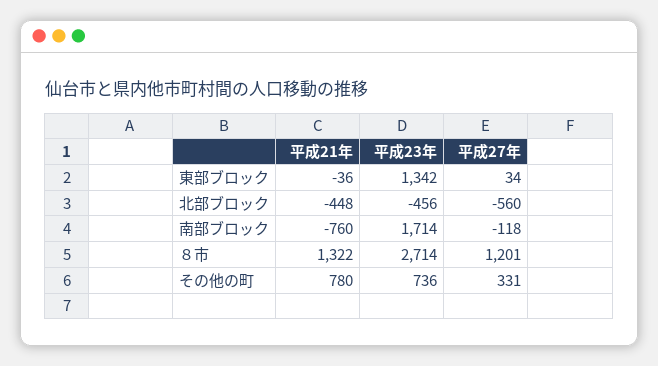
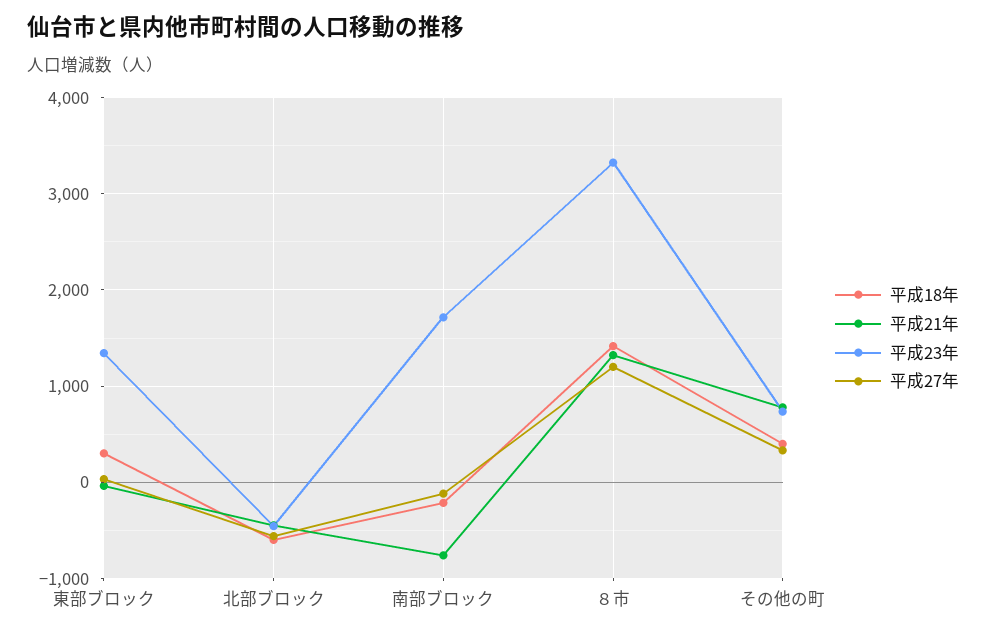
  {
    "平成21年": {
      "東部ブロック": -36,
      "北部ブロック": -448,
      "南部ブロック": -760,
      "８市": 1322,
      "その他の町": 780
    },
    "平成23年": {
      "東部ブロック": 1342,
      "北部ブロック": -456,
      "南部ブロック": 1714,
-     "８市": 2714,
+     "８市": 3300,
      "その他の町": 736
    },
    "平成27年": {
      "東部ブロック": 34,
      "北部ブロック": -560,
      "南部ブロック": -118,
      "８市": 1201,
      "その他の町": 331
-   }
+   },
+   "平成18年": {
+     "東部ブロック": 300,
+     "北部ブロック": -600,
+     "南部ブロック": -200,
+     "８市": 1400,
+     "その他の町": 400
+   }
  }

